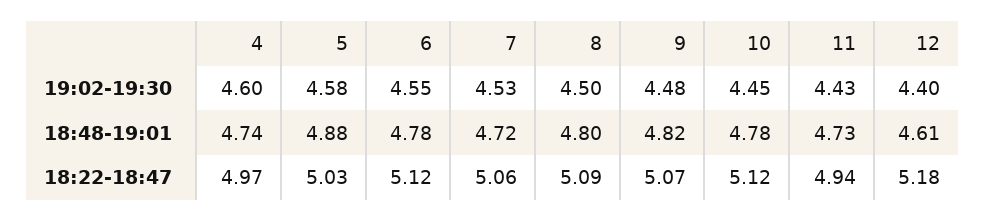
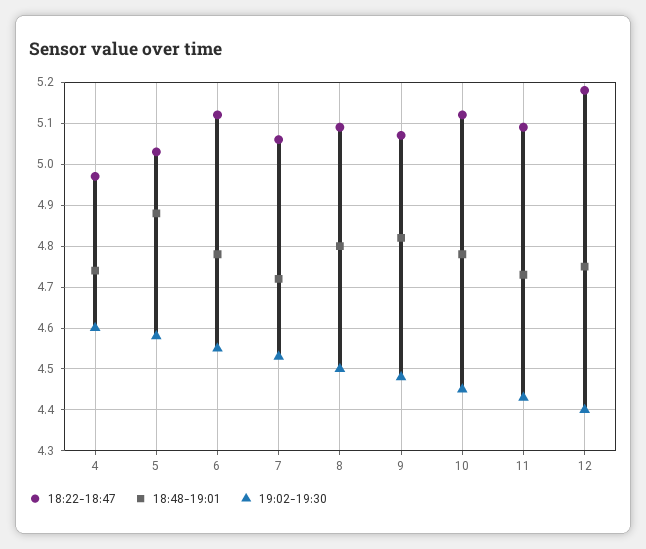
  {
    "19:02-19:30": {
      "4": 4.6,
      "5": 4.58,
      "6": 4.55,
      "7": 4.53,
      "8": 4.5,
      "9": 4.48,
      "10": 4.45,
      "11": 4.43,
      "12": 4.4
    },
    "18:48-19:01": {
      "4": 4.74,
      "5": 4.88,
      "6": 4.78,
      "7": 4.72,
      "8": 4.8,
      "9": 4.82,
      "10": 4.78,
      "11": 4.73,
-     "12": 4.61
+     "12": 4.75
    },
    "18:22-18:47": {
      "4": 4.97,
      "5": 5.03,
      "6": 5.12,
      "7": 5.06,
      "8": 5.09,
      "9": 5.07,
      "10": 5.12,
-     "11": 4.94,
+     "11": 5.1,
      "12": 5.18
    }
  }

